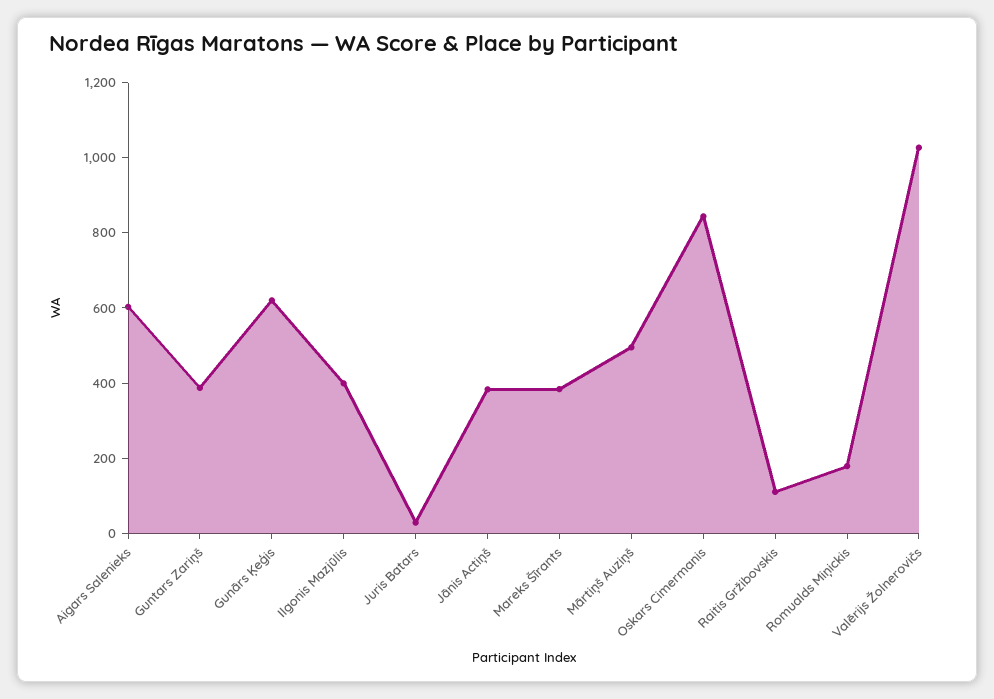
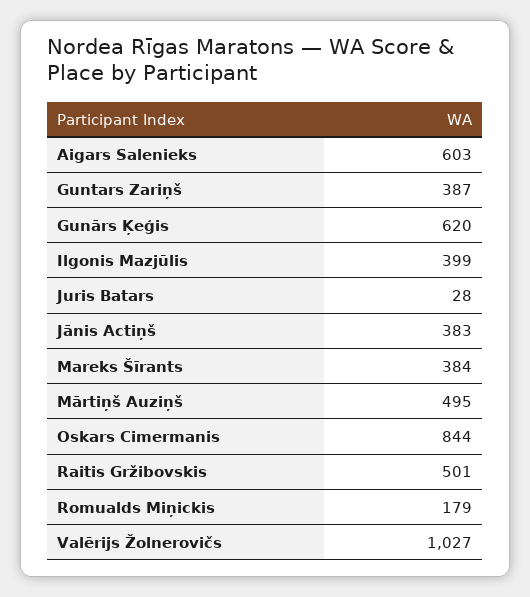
  {
    "Aigars Salenieks": 603,
    "Guntars Zariņš": 387,
    "Gunārs Ķeģis": 620,
    "Ilgonis Mazjūlis": 399,
    "Juris Batars": 28,
    "Jānis Actiņš": 383,
    "Mareks Šīrants": 384,
    "Mārtiņš Auziņš": 495,
    "Oskars Cimermanis": 844,
-   "Raitis Gržibovskis": 100,
+   "Raitis Gržibovskis": 501,
    "Romualds Miņickis": 179,
    "Valērijs Žolnerovičs": 1027
  }

